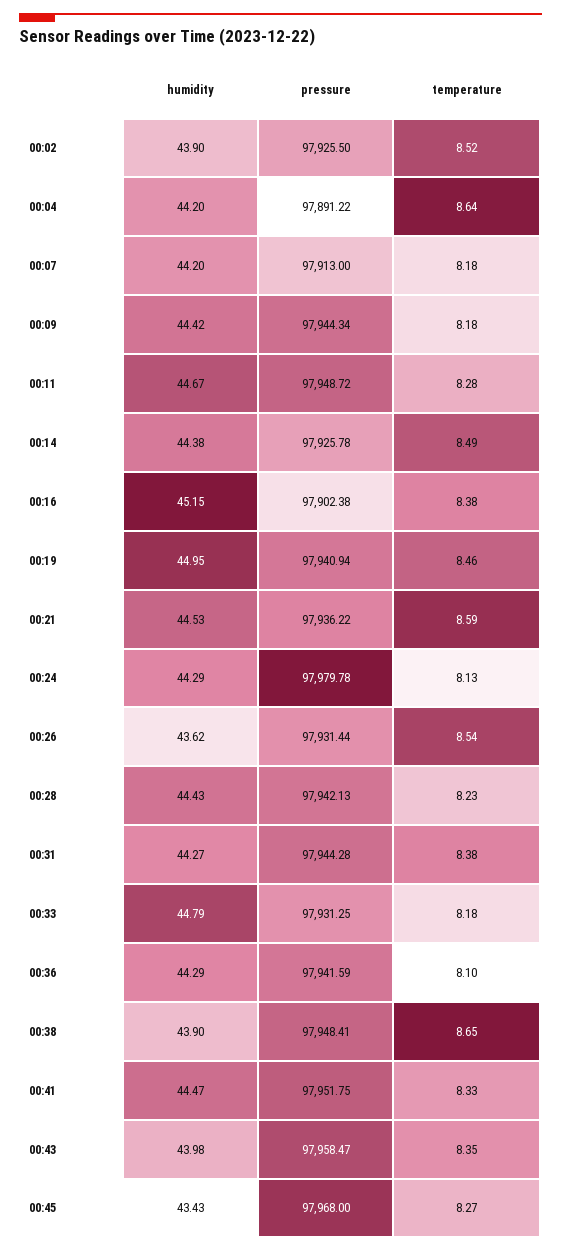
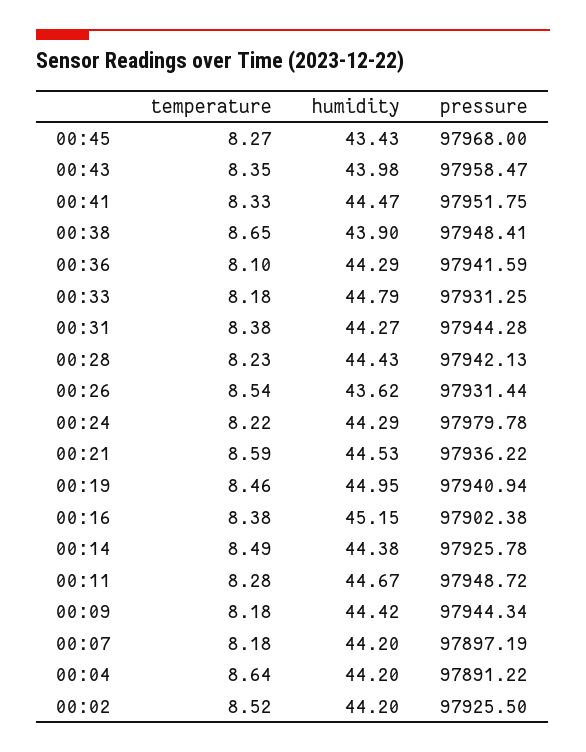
  {
    "humidity": {
-     "00:02": 43.9,
+     "00:02": 44.2,
      "00:04": 44.2,
      "00:07": 44.2,
      "00:09": 44.42,
      "00:11": 44.67,
      "00:14": 44.38,
      "00:16": 45.15,
      "00:19": 44.95,
      "00:21": 44.53,
      "00:24": 44.29,
      "00:26": 43.62,
      "00:28": 44.43,
      "00:31": 44.27,
      "00:33": 44.79,
      "00:36": 44.29,
      "00:38": 43.9,
      "00:41": 44.47,
      "00:43": 43.98,
      "00:45": 43.43
    },
    "pressure": {
      "00:02": 97925.5,
      "00:04": 97891.22,
-     "00:07": 97913,
+     "00:07": 97897.19,
      "00:09": 97944.34,
      "00:11": 97948.72,
      "00:14": 97925.78,
      "00:16": 97902.38,
      "00:19": 97940.94,
      "00:21": 97936.22,
      "00:24": 97979.78,
      "00:26": 97931.44,
      "00:28": 97942.13,
      "00:31": 97944.28,
      "00:33": 97931.25,
      "00:36": 97941.59,
      "00:38": 97948.41,
      "00:41": 97951.75,
      "00:43": 97958.47,
      "00:45": 97968
    },
    "temperature": {
      "00:02": 8.52,
      "00:04": 8.64,
      "00:07": 8.18,
      "00:09": 8.18,
      "00:11": 8.28,
      "00:14": 8.49,
      "00:16": 8.38,
      "00:19": 8.46,
      "00:21": 8.59,
-     "00:24": 8.13,
+     "00:24": 8.22,
      "00:26": 8.54,
      "00:28": 8.23,
      "00:31": 8.38,
      "00:33": 8.18,
      "00:36": 8.1,
      "00:38": 8.65,
      "00:41": 8.33,
      "00:43": 8.35,
      "00:45": 8.27
    }
  }

